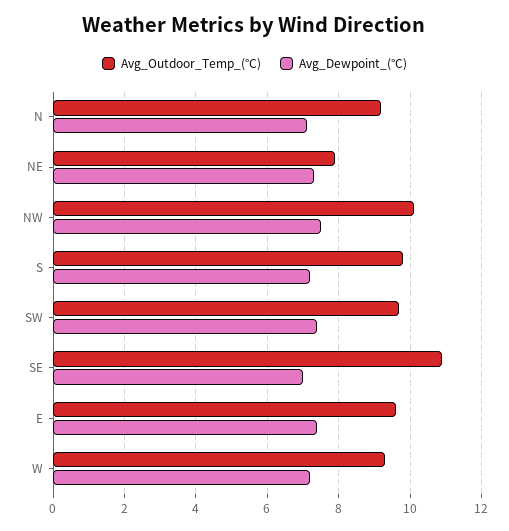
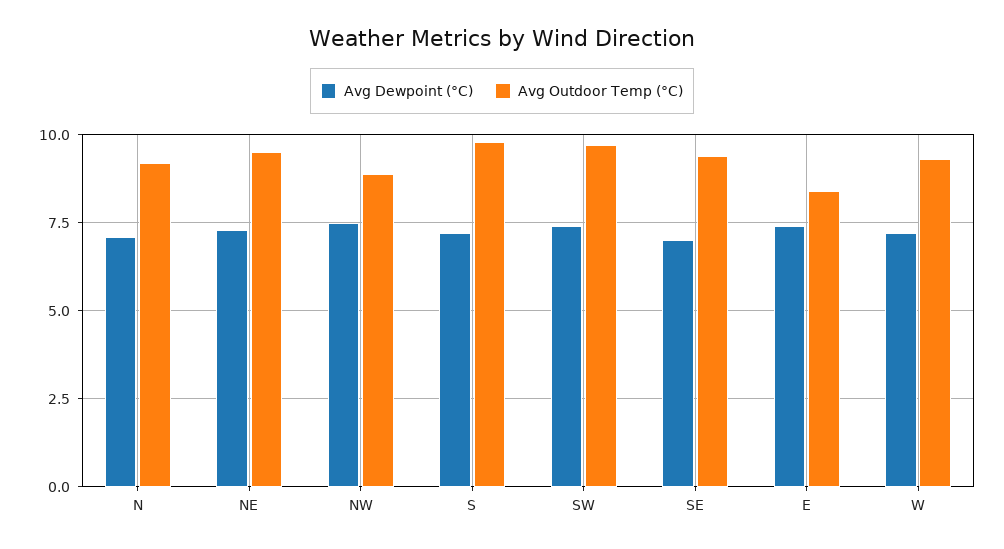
  {
    "Avg_Outdoor_Temp_(°C)": {
      "N": 9,
-     "NE": 8,
+     "NE": 9.5,
-     "NW": 10,
+     "NW": 9,
      "S": 10,
      "SW": 9.5,
-     "SE": 11,
+     "SE": 9.5,
-     "E": 9.5,
+     "E": 8.5,
      "W": 9.5
    },
    "Avg_Dewpoint_(°C)": {
      "N": 7,
      "NE": 7.5,
      "NW": 7.5,
      "S": 7,
      "SW": 7.5,
      "SE": 7,
      "E": 7.5,
      "W": 7
    }
  }

